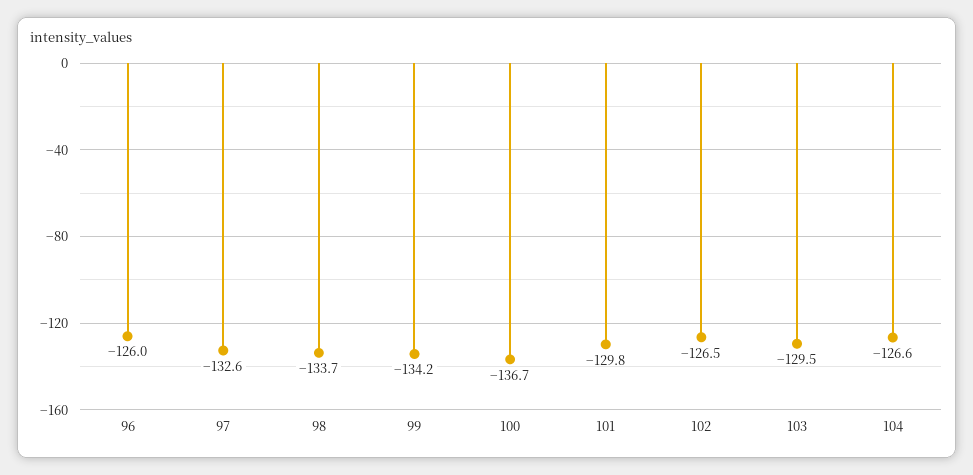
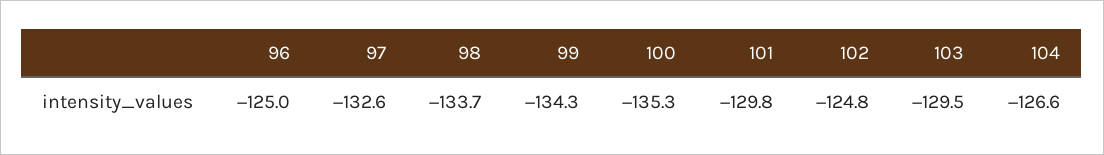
  {
-   "96": -126,
+   "96": -125,
    "97": -132.6,
    "98": -133.7,
-   "99": -134.2,
+   "99": -134.3,
-   "100": -136.7,
+   "100": -135.3,
    "101": -129.8,
-   "102": -126.5,
+   "102": -124.8,
    "103": -129.5,
    "104": -126.6
  }

